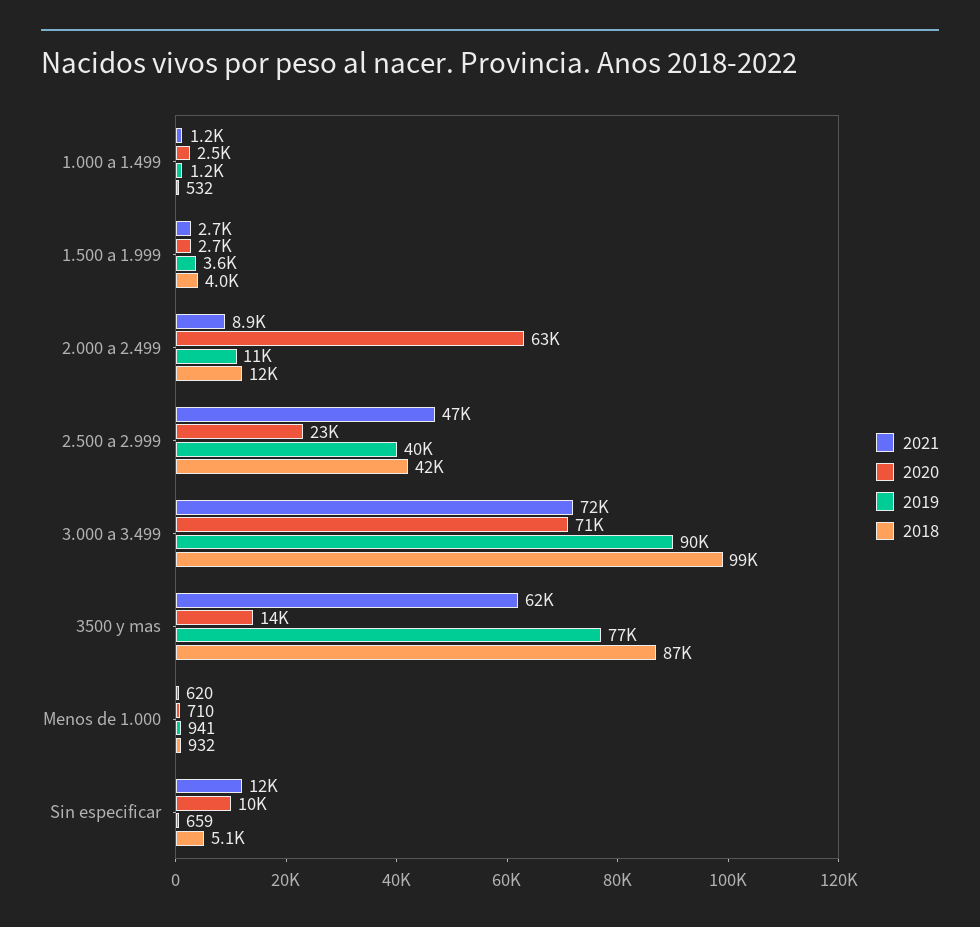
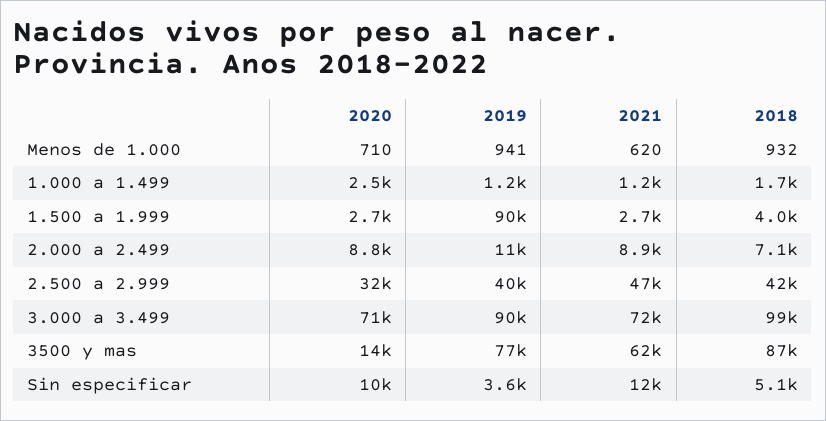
  {
    "2021": {
      "1.000 a 1.499": 1200,
      "1.500 a 1.999": 2700,
      "2.000 a 2.499": 8900,
      "2.500 a 2.999": 47000,
      "3.000 a 3.499": 72000,
      "3500 y mas": 62000,
      "Menos de 1.000": 620,
      "Sin especificar": 12000
    },
    "2020": {
      "1.000 a 1.499": 2500,
      "1.500 a 1.999": 2700,
-     "2.000 a 2.499": 63000,
+     "2.000 a 2.499": 8800,
-     "2.500 a 2.999": 23000,
+     "2.500 a 2.999": 32000,
      "3.000 a 3.499": 71000,
      "3500 y mas": 14000,
      "Menos de 1.000": 710,
      "Sin especificar": 10000
    },
    "2019": {
      "1.000 a 1.499": 1200,
-     "1.500 a 1.999": 3600,
+     "1.500 a 1.999": 90000,
      "2.000 a 2.499": 11000,
      "2.500 a 2.999": 40000,
      "3.000 a 3.499": 90000,
      "3500 y mas": 77000,
      "Menos de 1.000": 941,
-     "Sin especificar": 659
+     "Sin especificar": 3600
    },
    "2018": {
-     "1.000 a 1.499": 532,
+     "1.000 a 1.499": 1700,
      "1.500 a 1.999": 4000,
-     "2.000 a 2.499": 12000,
+     "2.000 a 2.499": 7100,
      "2.500 a 2.999": 42000,
      "3.000 a 3.499": 99000,
      "3500 y mas": 87000,
      "Menos de 1.000": 932,
      "Sin especificar": 5100
    }
  }

